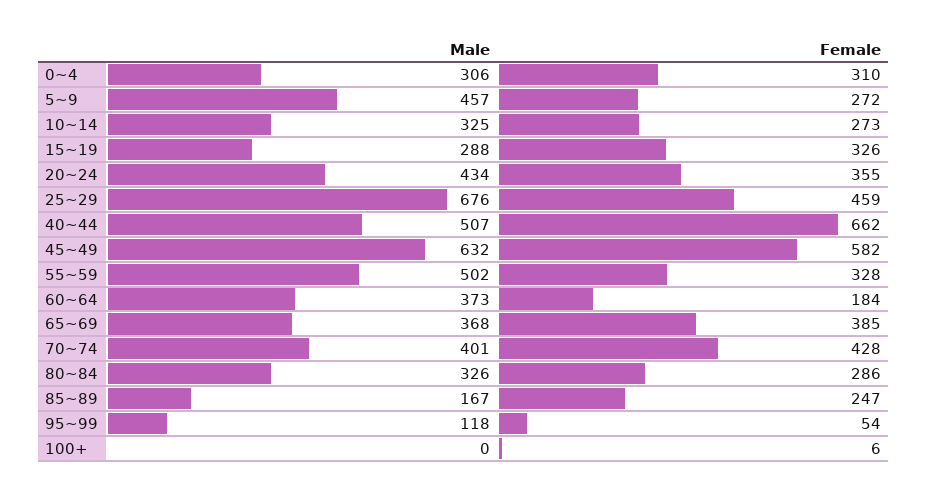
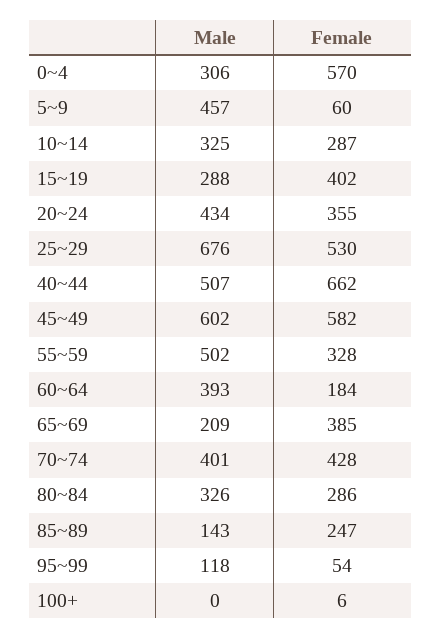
  {
    "Male": {
      "0~4": 306,
      "5~9": 457,
      "10~14": 325,
      "15~19": 288,
      "20~24": 434,
      "25~29": 676,
      "40~44": 507,
-     "45~49": 632,
+     "45~49": 602,
      "55~59": 502,
-     "60~64": 373,
+     "60~64": 393,
-     "65~69": 368,
+     "65~69": 209,
      "70~74": 401,
      "80~84": 326,
-     "85~89": 167,
+     "85~89": 143,
      "95~99": 118,
      "100+": 0
    },
    "Female": {
-     "0~4": 310,
+     "0~4": 570,
-     "5~9": 272,
+     "5~9": 60,
-     "10~14": 273,
+     "10~14": 287,
-     "15~19": 326,
+     "15~19": 402,
      "20~24": 355,
-     "25~29": 459,
+     "25~29": 530,
      "40~44": 662,
      "45~49": 582,
      "55~59": 328,
      "60~64": 184,
      "65~69": 385,
      "70~74": 428,
      "80~84": 286,
      "85~89": 247,
      "95~99": 54,
      "100+": 6
    }
  }

